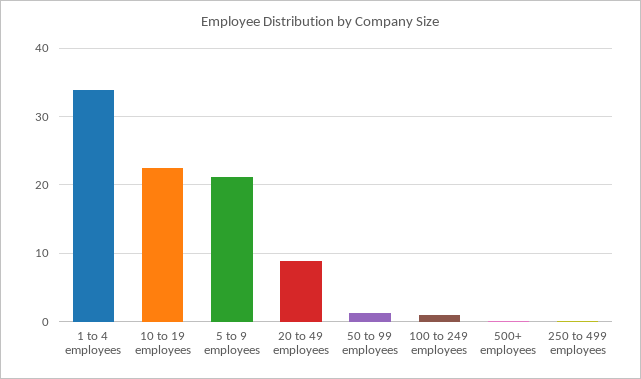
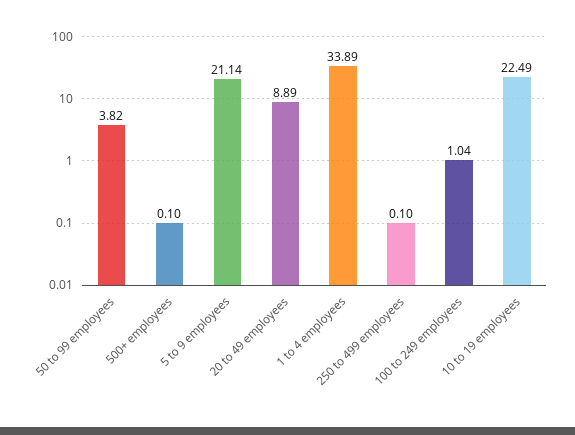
  {
    "1 to 4 employees": 33.89,
    "10 to 19 employees": 22.49,
    "5 to 9 employees": 21.14,
    "20 to 49 employees": 8.89,
-   "50 to 99 employees": 1,
+   "50 to 99 employees": 3.82,
    "100 to 249 employees": 1.04,
    "500+ employees": 0.1,
    "250 to 499 employees": 0.1
  }

